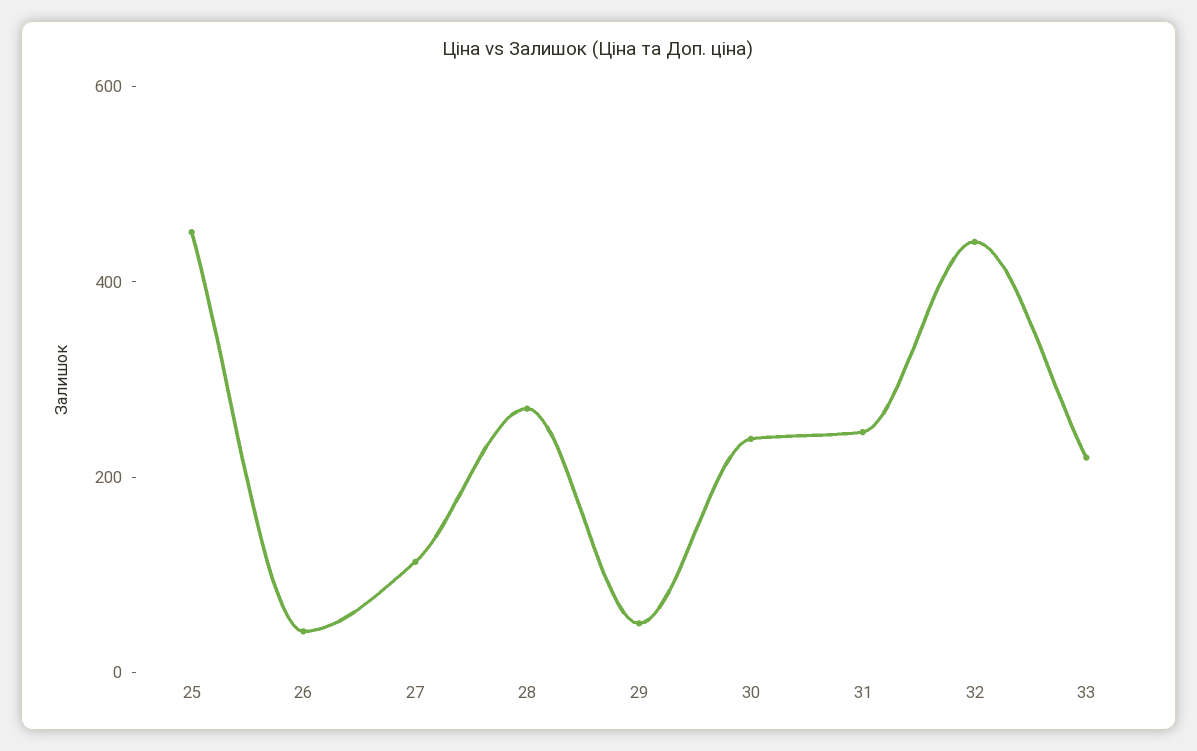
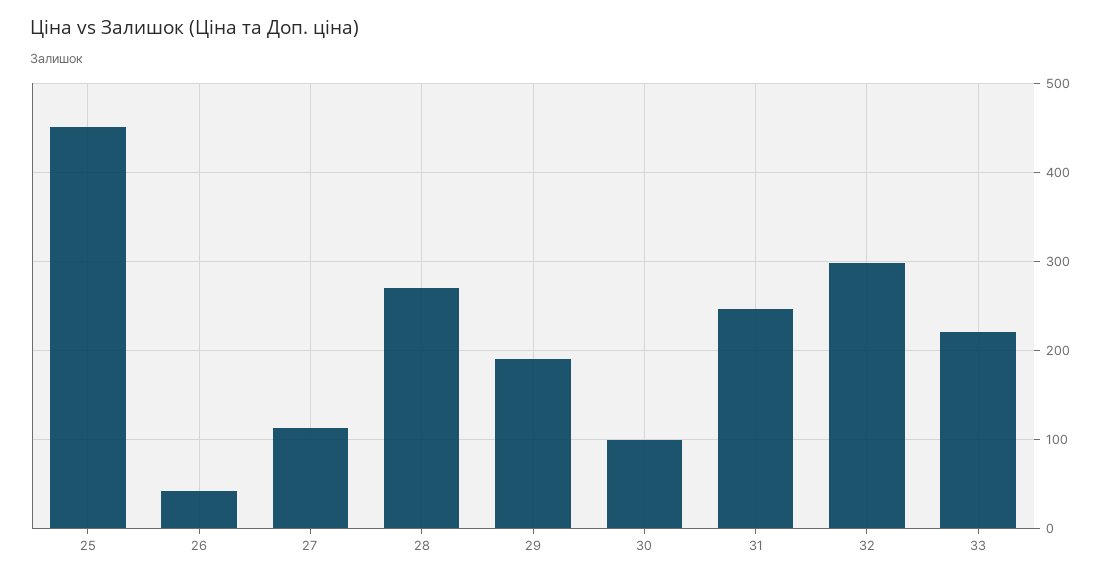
  {
    "25": 450,
    "26": 40,
    "27": 110,
    "28": 270,
-   "29": 50,
+   "29": 190,
-   "30": 250,
+   "30": 100,
    "31": 250,
-   "32": 450,
+   "32": 300,
    "33": 220
  }

